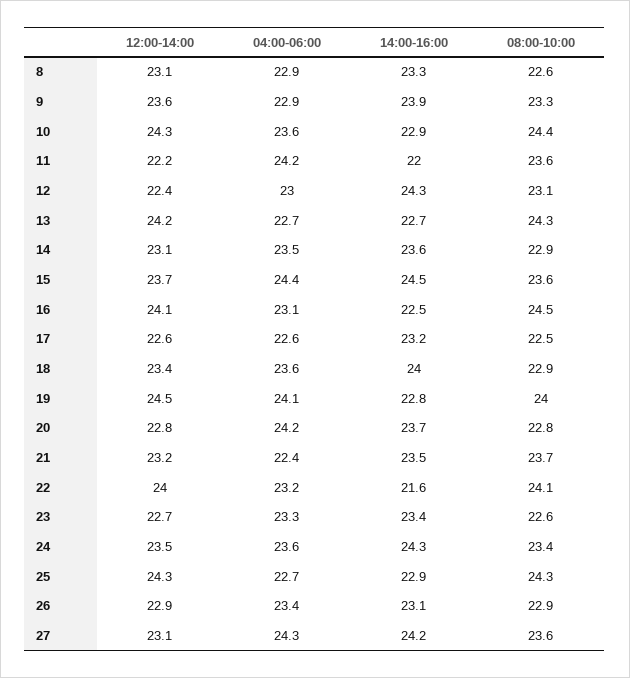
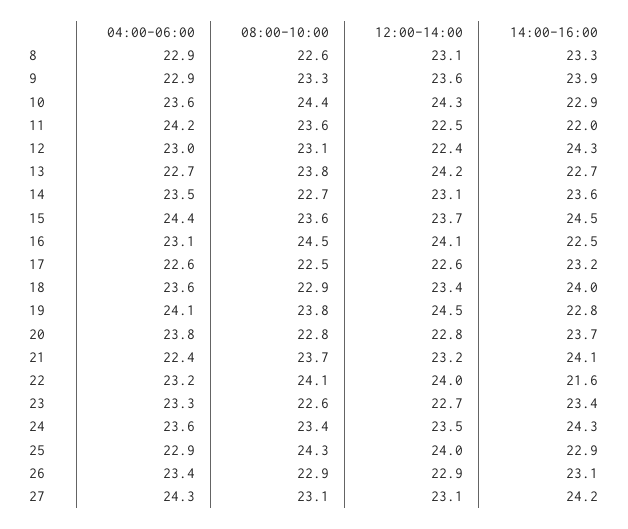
  {
    "12:00-14:00": {
      "8": 23.1,
      "9": 23.6,
      "10": 24.3,
-     "11": 22.2,
+     "11": 22.5,
      "12": 22.4,
      "13": 24.2,
      "14": 23.1,
      "15": 23.7,
      "16": 24.1,
      "17": 22.6,
      "18": 23.4,
      "19": 24.5,
      "20": 22.8,
      "21": 23.2,
      "22": 24,
      "23": 22.7,
      "24": 23.5,
-     "25": 24.3,
+     "25": 24,
      "26": 22.9,
      "27": 23.1
    },
    "04:00-06:00": {
      "8": 22.9,
      "9": 22.9,
      "10": 23.6,
      "11": 24.2,
      "12": 23,
      "13": 22.7,
      "14": 23.5,
      "15": 24.4,
      "16": 23.1,
      "17": 22.6,
      "18": 23.6,
      "19": 24.1,
-     "20": 24.2,
+     "20": 23.8,
      "21": 22.4,
      "22": 23.2,
      "23": 23.3,
      "24": 23.6,
-     "25": 22.7,
+     "25": 22.9,
      "26": 23.4,
      "27": 24.3
    },
    "14:00-16:00": {
      "8": 23.3,
      "9": 23.9,
      "10": 22.9,
      "11": 22,
      "12": 24.3,
      "13": 22.7,
      "14": 23.6,
      "15": 24.5,
      "16": 22.5,
      "17": 23.2,
      "18": 24,
      "19": 22.8,
      "20": 23.7,
-     "21": 23.5,
+     "21": 24.1,
      "22": 21.6,
      "23": 23.4,
      "24": 24.3,
      "25": 22.9,
      "26": 23.1,
      "27": 24.2
    },
    "08:00-10:00": {
      "8": 22.6,
      "9": 23.3,
      "10": 24.4,
      "11": 23.6,
      "12": 23.1,
-     "13": 24.3,
+     "13": 23.8,
-     "14": 22.9,
+     "14": 22.7,
      "15": 23.6,
      "16": 24.5,
      "17": 22.5,
      "18": 22.9,
-     "19": 24,
+     "19": 23.8,
      "20": 22.8,
      "21": 23.7,
      "22": 24.1,
      "23": 22.6,
      "24": 23.4,
      "25": 24.3,
      "26": 22.9,
-     "27": 23.6
+     "27": 23.1
    }
  }

